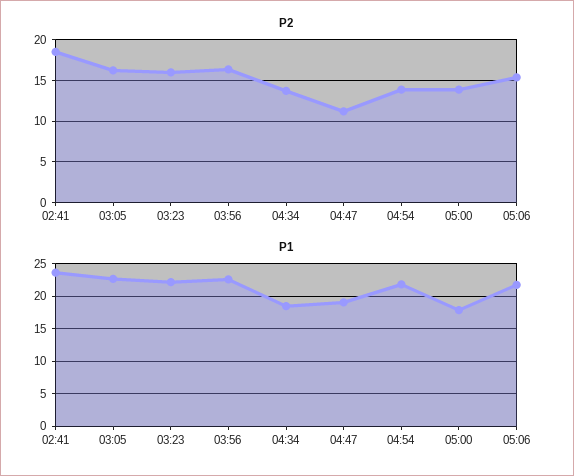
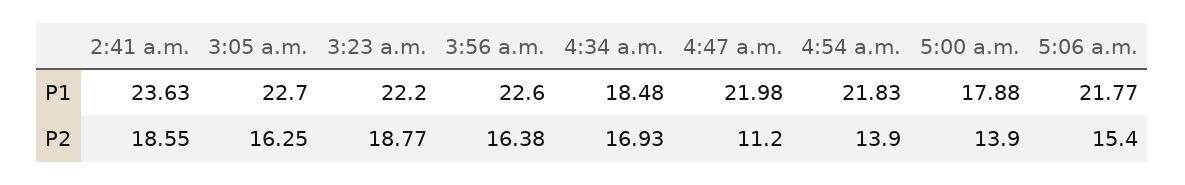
  {
    "P2": {
      "02:41": 18.55,
      "03:05": 16.25,
-     "03:23": 16,
+     "03:23": 18.77,
      "03:56": 16.38,
-     "04:34": 14,
+     "04:34": 16.93,
      "04:47": 11.2,
      "04:54": 13.9,
      "05:00": 13.9,
      "05:06": 15.4
    },
    "P1": {
      "02:41": 23.63,
      "03:05": 22.7,
      "03:23": 22.2,
      "03:56": 22.6,
      "04:34": 18.48,
-     "04:47": 19,
+     "04:47": 21.98,
      "04:54": 21.83,
      "05:00": 17.88,
      "05:06": 21.77
    }
  }

